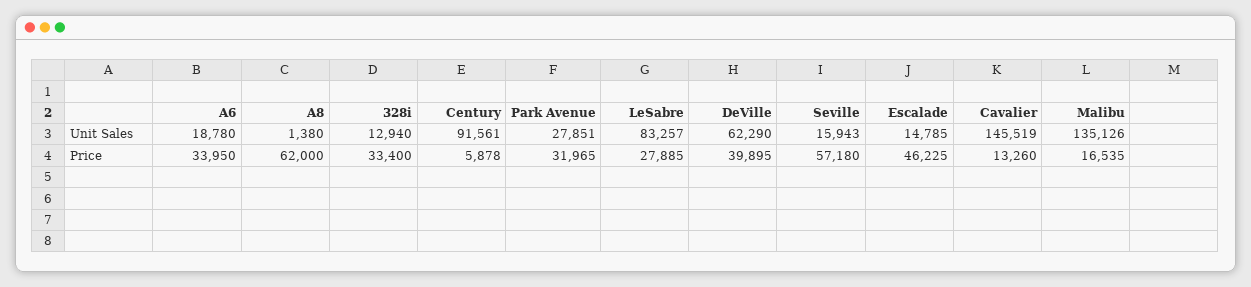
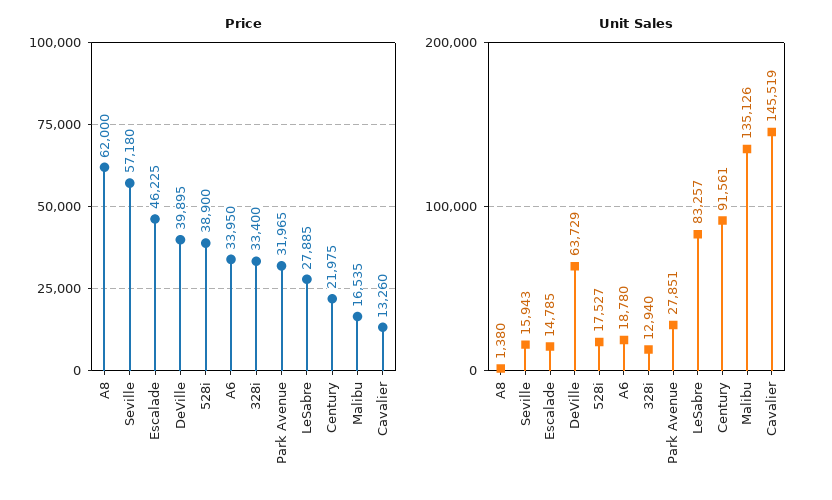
  {
    "Unit Sales": {
      "A6": 18780,
      "A8": 1380,
      "328i": 12940,
      "Century": 91561,
      "Park Avenue": 27851,
      "LeSabre": 83257,
-     "DeVille": 62290,
+     "DeVille": 63729,
      "Seville": 15943,
      "Escalade": 14785,
      "Cavalier": 145519,
-     "Malibu": 135126
+     "Malibu": 135126,
+     "528i": 17527
    },
    "Price": {
      "A6": 33950,
      "A8": 62000,
      "328i": 33400,
-     "Century": 5878,
+     "Century": 21975,
      "Park Avenue": 31965,
      "LeSabre": 27885,
      "DeVille": 39895,
      "Seville": 57180,
      "Escalade": 46225,
      "Cavalier": 13260,
-     "Malibu": 16535
+     "Malibu": 16535,
+     "528i": 38900
    }
  }

